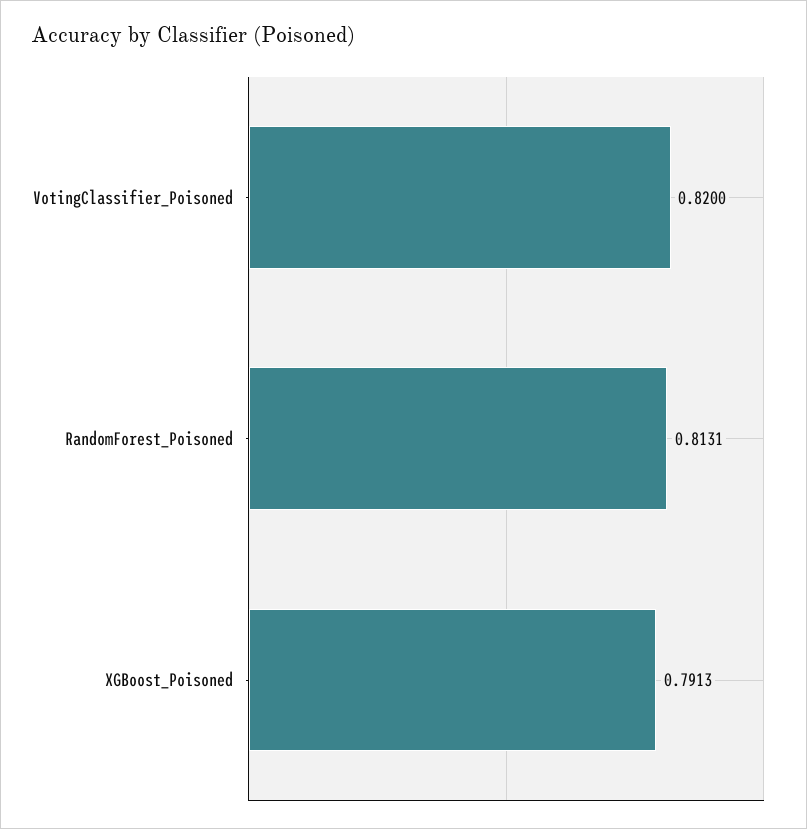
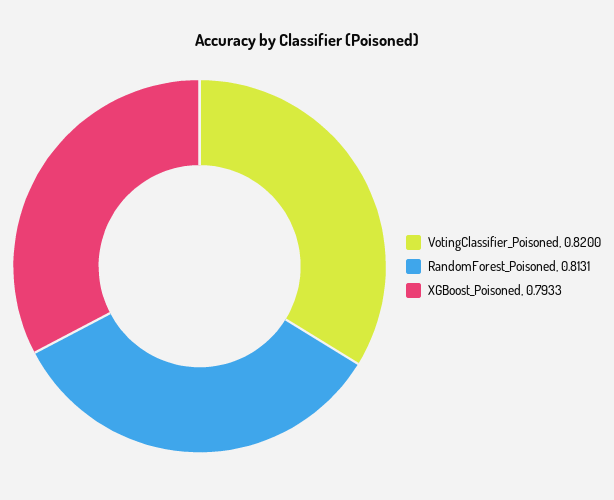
  {
    "VotingClassifier_Poisoned": 0.82,
    "RandomForest_Poisoned": 0.8131,
-   "XGBoost_Poisoned": 0.7913
+   "XGBoost_Poisoned": 0.7933
  }

